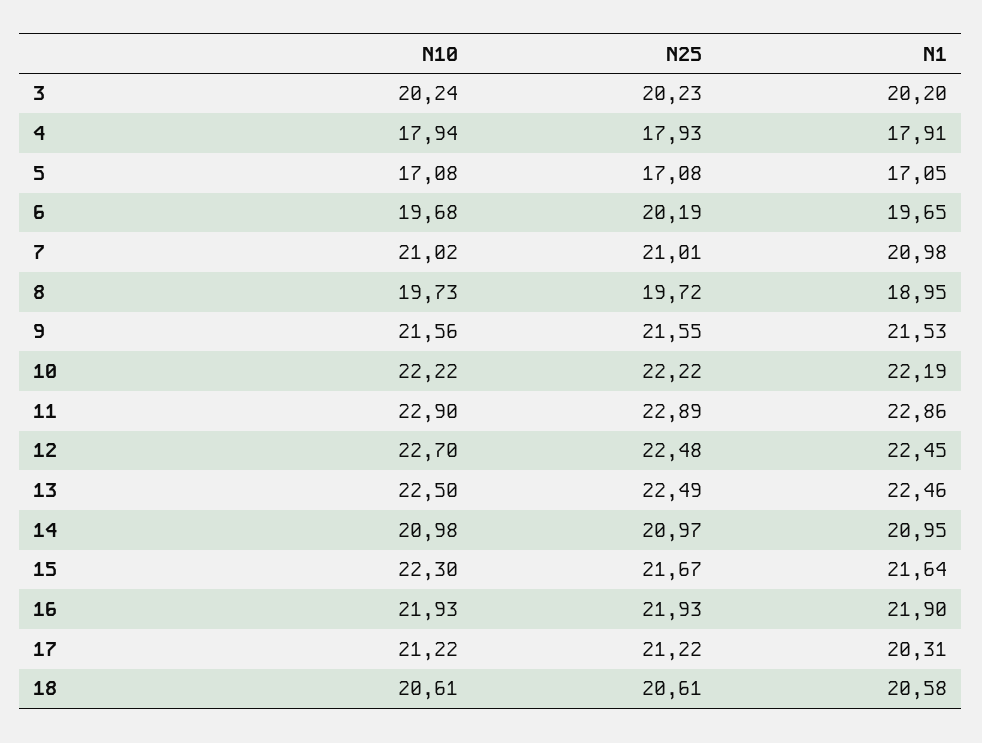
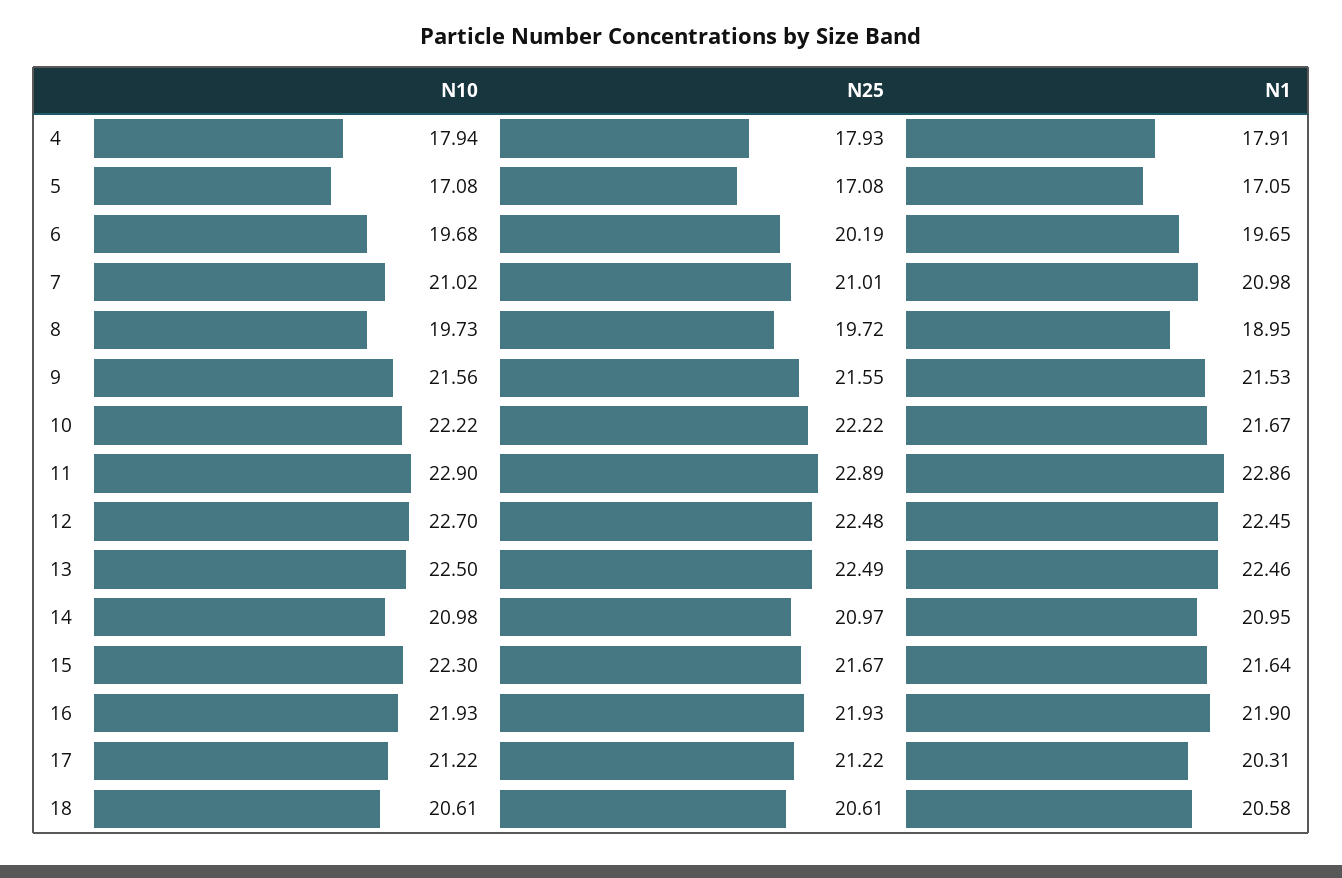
  {
    "N10": {
-     "3": 20.24,
      "4": 17.94,
      "5": 17.08,
      "6": 19.68,
      "7": 21.02,
      "8": 19.73,
      "9": 21.56,
      "10": 22.22,
      "11": 22.9,
      "12": 22.7,
      "13": 22.5,
      "14": 20.98,
      "15": 22.3,
      "16": 21.93,
      "17": 21.22,
      "18": 20.61
    },
    "N25": {
-     "3": 20.23,
      "4": 17.93,
      "5": 17.08,
      "6": 20.19,
      "7": 21.01,
      "8": 19.72,
      "9": 21.55,
      "10": 22.22,
      "11": 22.89,
      "12": 22.48,
      "13": 22.49,
      "14": 20.97,
      "15": 21.67,
      "16": 21.93,
      "17": 21.22,
      "18": 20.61
    },
    "N1": {
-     "3": 20.2,
      "4": 17.91,
      "5": 17.05,
      "6": 19.65,
      "7": 20.98,
      "8": 18.95,
      "9": 21.53,
-     "10": 22.19,
+     "10": 21.67,
      "11": 22.86,
      "12": 22.45,
      "13": 22.46,
      "14": 20.95,
      "15": 21.64,
      "16": 21.9,
      "17": 20.31,
      "18": 20.58
    }
  }

